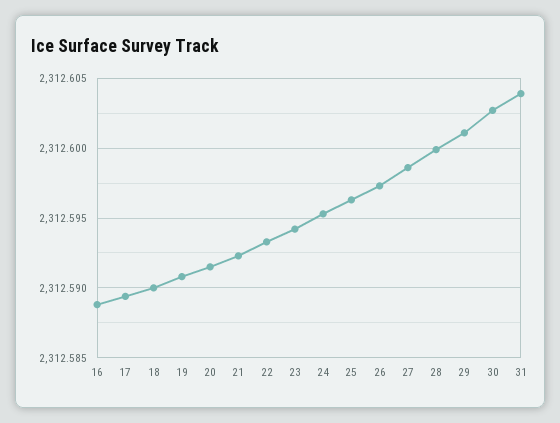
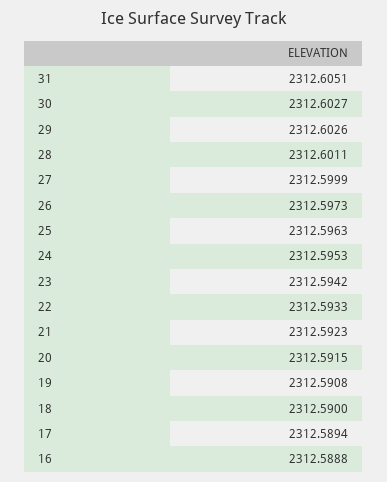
  {
    "16": 2312.5888,
    "17": 2312.5894,
    "18": 2312.59,
    "19": 2312.5908,
    "20": 2312.5915,
    "21": 2312.5923,
    "22": 2312.5933,
    "23": 2312.5942,
    "24": 2312.5953,
    "25": 2312.5963,
    "26": 2312.5973,
-   "27": 2312.5985,
+   "27": 2312.5999,
-   "28": 2312.6,
+   "28": 2312.6011,
-   "29": 2312.601,
+   "29": 2312.6026,
    "30": 2312.6027,
-   "31": 2312.604
+   "31": 2312.6051
  }

